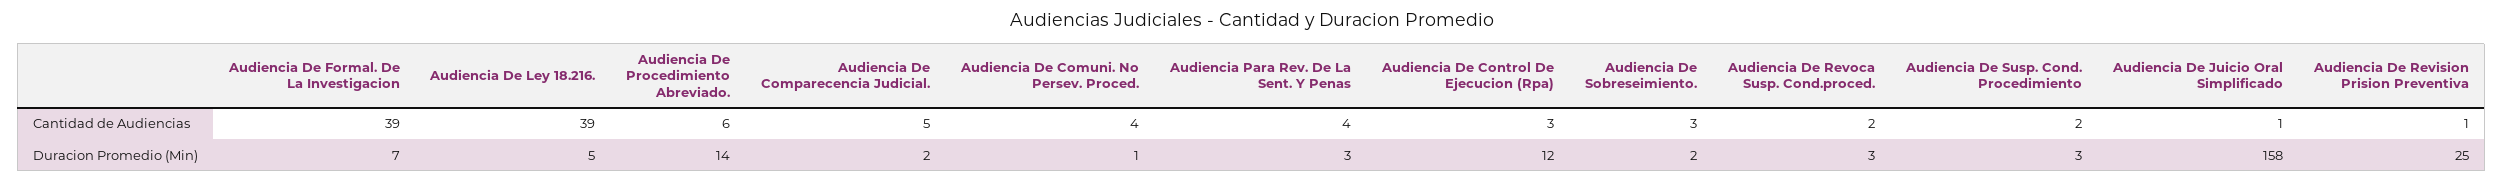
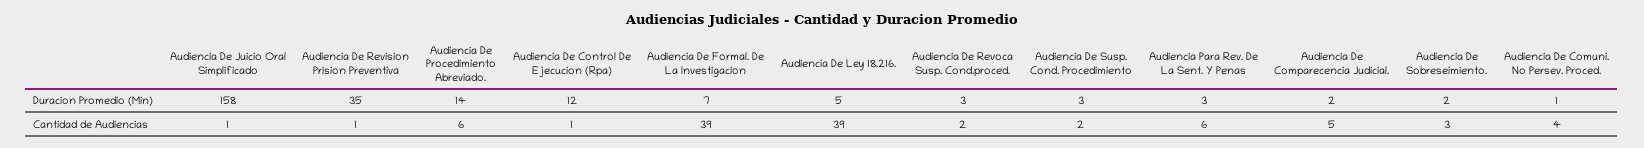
  {
    "Audiencia De Formal. De La Investigacion": {
      "Cantidad de Audiencias": 39,
      "Duracion Promedio (Min)": 7
    },
    "Audiencia De Ley 18.216.": {
      "Cantidad de Audiencias": 39,
      "Duracion Promedio (Min)": 5
    },
    "Audiencia De Procedimiento Abreviado.": {
      "Cantidad de Audiencias": 6,
      "Duracion Promedio (Min)": 14
    },
    "Audiencia De Comparecencia Judicial.": {
      "Cantidad de Audiencias": 5,
      "Duracion Promedio (Min)": 2
    },
    "Audiencia De Comuni. No Persev. Proced.": {
      "Cantidad de Audiencias": 4,
      "Duracion Promedio (Min)": 1
    },
    "Audiencia Para Rev. De La Sent. Y Penas": {
-     "Cantidad de Audiencias": 4,
+     "Cantidad de Audiencias": 6,
      "Duracion Promedio (Min)": 3
    },
    "Audiencia De Control De Ejecucion (Rpa)": {
-     "Cantidad de Audiencias": 3,
+     "Cantidad de Audiencias": 1,
      "Duracion Promedio (Min)": 12
    },
    "Audiencia De Sobreseimiento.": {
      "Cantidad de Audiencias": 3,
      "Duracion Promedio (Min)": 2
    },
    "Audiencia De Revoca Susp. Cond.proced.": {
      "Cantidad de Audiencias": 2,
      "Duracion Promedio (Min)": 3
    },
    "Audiencia De Susp. Cond. Procedimiento": {
      "Cantidad de Audiencias": 2,
      "Duracion Promedio (Min)": 3
    },
    "Audiencia De Juicio Oral Simplificado": {
      "Cantidad de Audiencias": 1,
      "Duracion Promedio (Min)": 158
    },
    "Audiencia De Revision Prision Preventiva": {
      "Cantidad de Audiencias": 1,
-     "Duracion Promedio (Min)": 25
+     "Duracion Promedio (Min)": 35
    }
  }

